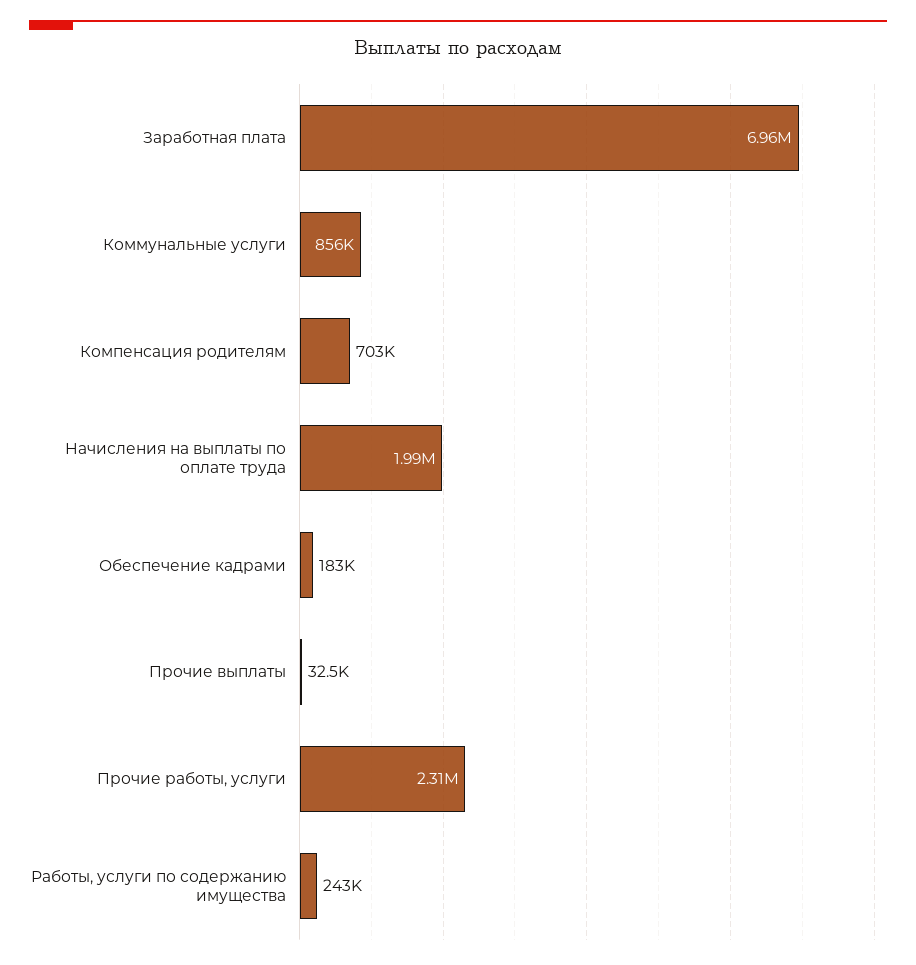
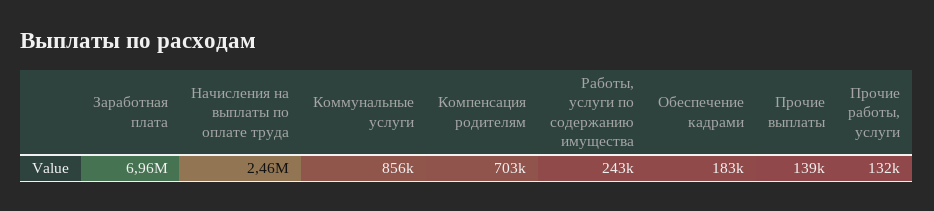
  {
    "Заработная плата": 6960000,
    "Коммунальные услуги": 856000,
    "Компенсация родителям": 703000,
-   "Начисления на выплаты по оплате труда": 1990000,
+   "Начисления на выплаты по оплате труда": 2460000,
    "Обеспечение кадрами": 183000,
-   "Прочие выплаты": 32500,
+   "Прочие выплаты": 139000,
-   "Прочие работы, услуги": 2310000,
+   "Прочие работы, услуги": 132000,
    "Работы, услуги по содержанию имущества": 243000
  }

